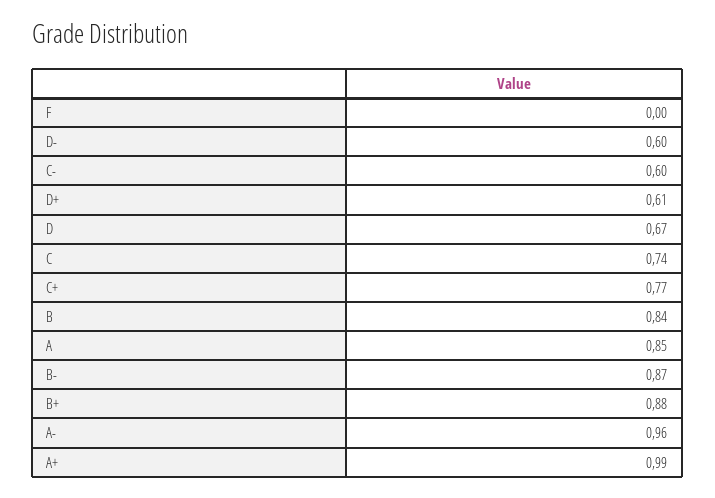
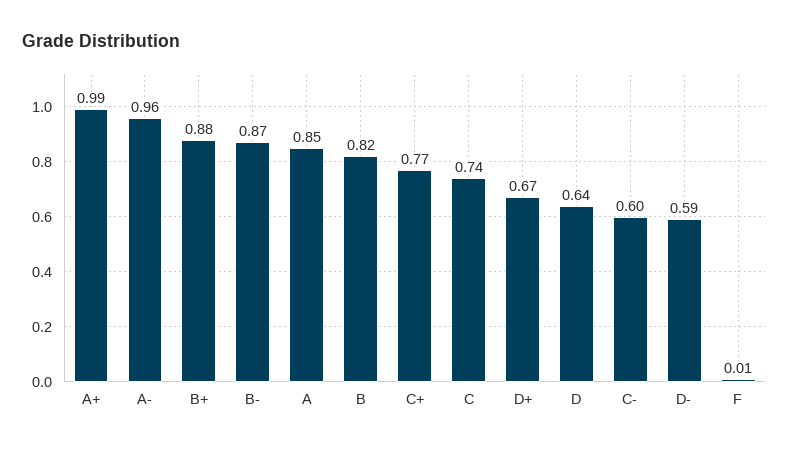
  {
-   "F": 0,
+   "F": 0.01,
-   "D-": 0.6,
+   "D-": 0.59,
    "C-": 0.6,
-   "D+": 0.61,
+   "D+": 0.67,
-   "D": 0.67,
+   "D": 0.64,
    "C": 0.74,
    "C+": 0.77,
-   "B": 0.84,
+   "B": 0.82,
    "A": 0.85,
    "B-": 0.87,
    "B+": 0.88,
    "A-": 0.96,
    "A+": 0.99
  }

